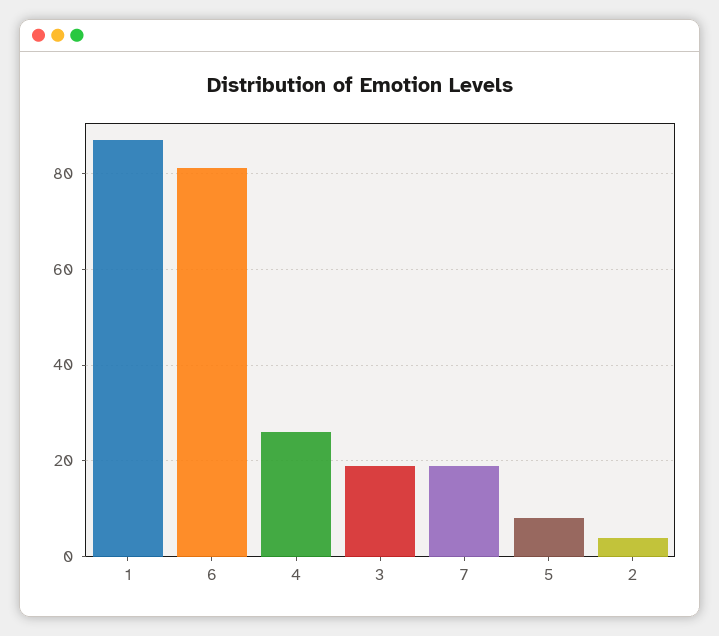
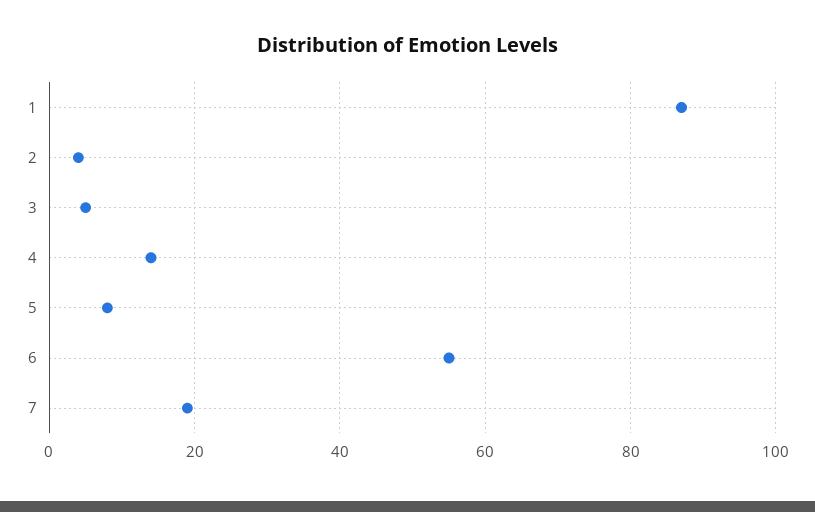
  {
    "1": 85,
-   "6": 80,
+   "6": 55,
-   "4": 25,
+   "4": 15,
-   "3": 20,
+   "3": 5,
    "7": 20,
    "5": 10,
    "2": 5
  }

